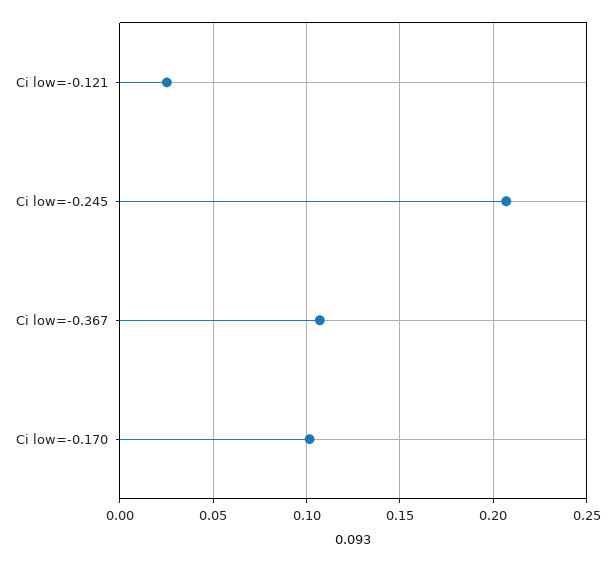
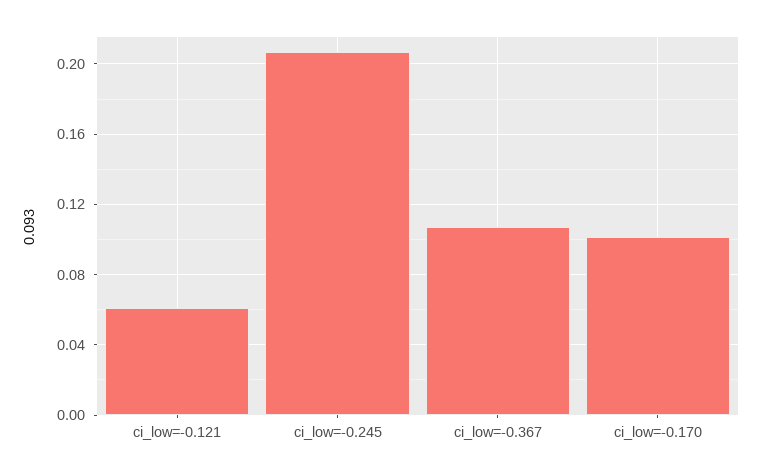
  {
-   "Ci low=-0.121": 0.025,
+   "Ci low=-0.121": 0.06,
    "Ci low=-0.245": 0.205,
    "Ci low=-0.367": 0.105,
    "Ci low=-0.170": 0.1
  }

